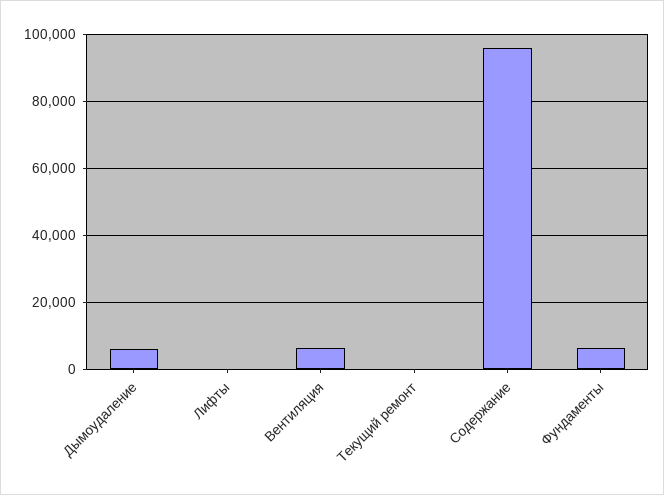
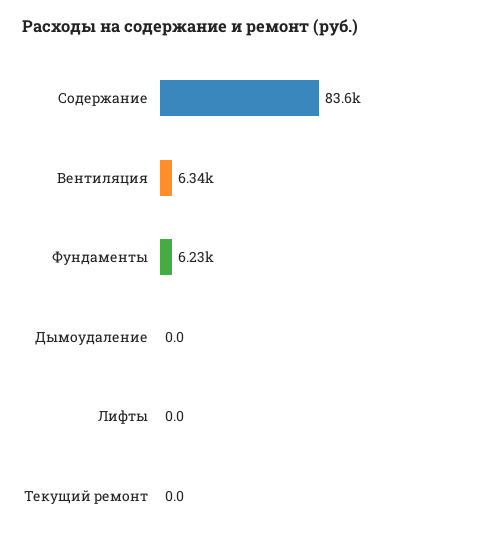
  {
-   "Дымоудаление": 6000,
+   "Дымоудаление": 0,
    "Лифты": 0,
    "Вентиляция": 6340,
    "Текущий ремонт": 0,
-   "Содержание": 96000,
+   "Содержание": 83600,
    "Фундаменты": 6230
  }

